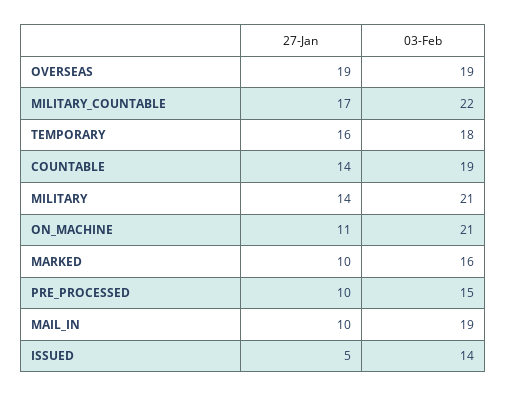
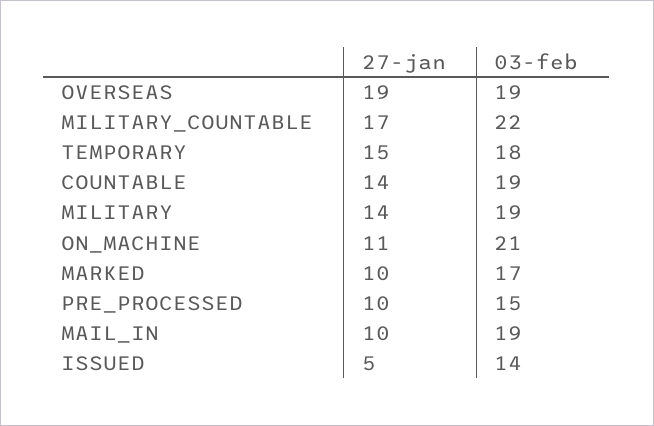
  {
    "27-Jan": {
      "OVERSEAS": 19,
      "MILITARY_COUNTABLE": 17,
-     "TEMPORARY": 16,
+     "TEMPORARY": 15,
      "COUNTABLE": 14,
      "MILITARY": 14,
      "ON_MACHINE": 11,
      "MARKED": 10,
      "PRE_PROCESSED": 10,
      "MAIL_IN": 10,
      "ISSUED": 5
    },
    "03-Feb": {
      "OVERSEAS": 19,
      "MILITARY_COUNTABLE": 22,
      "TEMPORARY": 18,
      "COUNTABLE": 19,
-     "MILITARY": 21,
+     "MILITARY": 19,
      "ON_MACHINE": 21,
-     "MARKED": 16,
+     "MARKED": 17,
      "PRE_PROCESSED": 15,
      "MAIL_IN": 19,
      "ISSUED": 14
    }
  }

